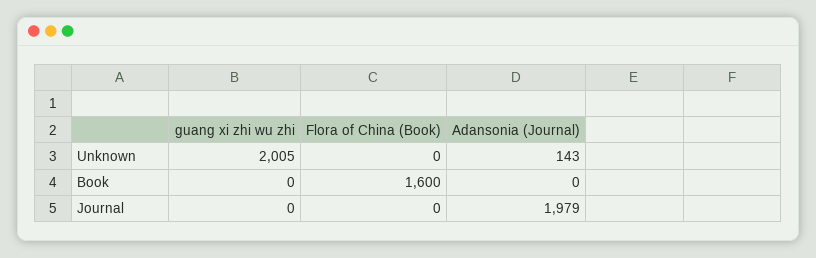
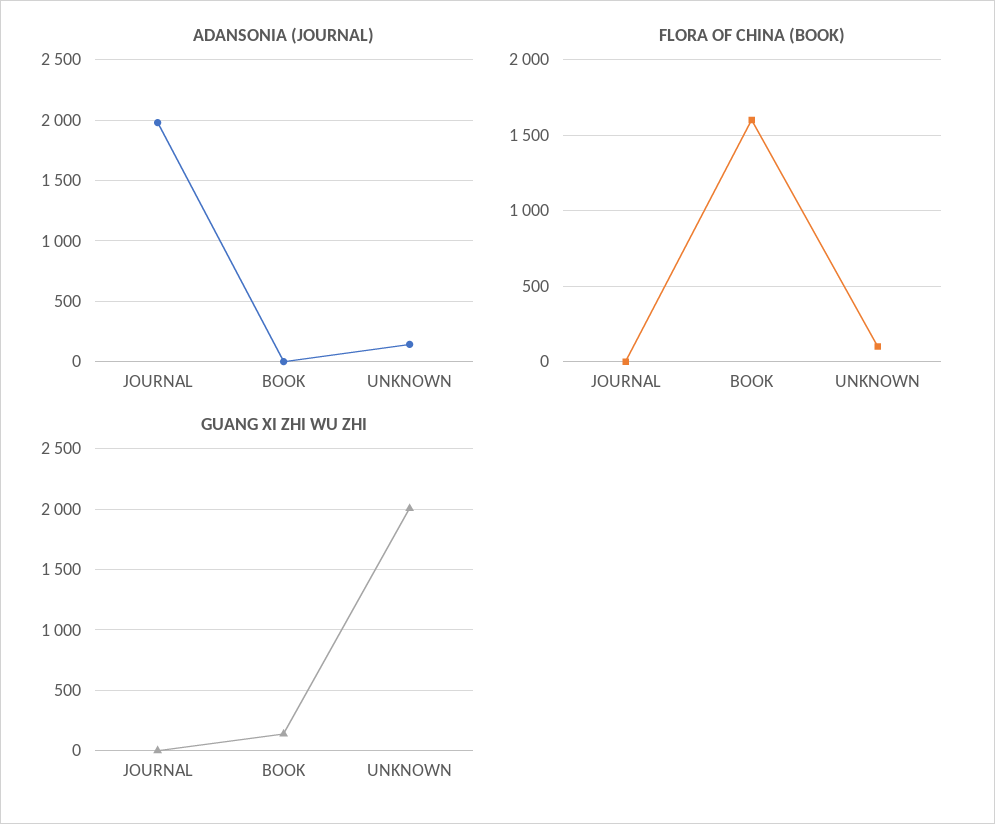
  {
    "guang xi zhi wu zhi": {
      "Unknown": 2005,
-     "Book": 0,
+     "Book": 150,
      "Journal": 0
    },
    "Flora of China (Book)": {
-     "Unknown": 0,
+     "Unknown": 100,
      "Book": 1600,
      "Journal": 0
    },
    "Adansonia (Journal)": {
      "Unknown": 143,
      "Book": 0,
      "Journal": 1979
    }
  }

